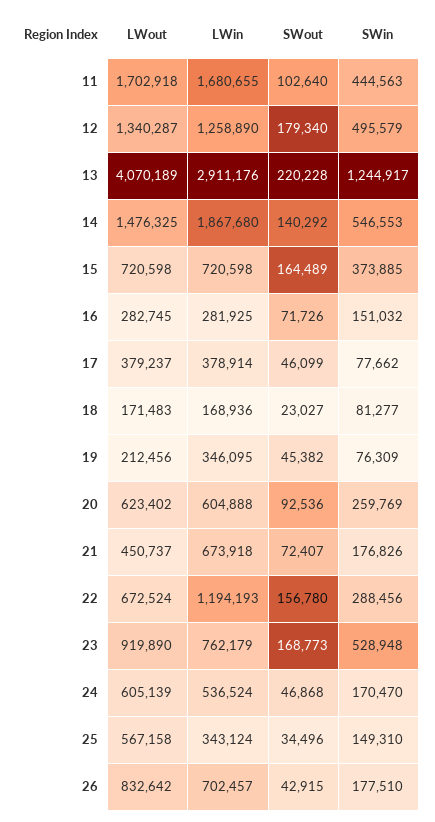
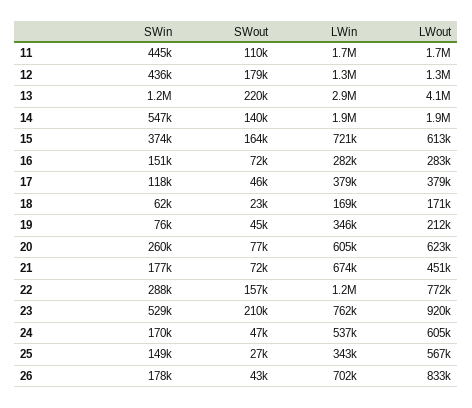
  {
    "LWout": {
      "11": 1702918,
      "12": 1340287,
      "13": 4070189,
-     "14": 1476325,
+     "14": 1900000,
-     "15": 720598,
+     "15": 613000,
      "16": 282745,
      "17": 379237,
      "18": 171483,
      "19": 212456,
      "20": 623402,
      "21": 450737,
-     "22": 672524,
+     "22": 772000,
      "23": 919890,
      "24": 605139,
      "25": 567158,
      "26": 832642
    },
    "LWin": {
      "11": 1680655,
      "12": 1258890,
      "13": 2911176,
      "14": 1867680,
      "15": 720598,
      "16": 281925,
      "17": 378914,
      "18": 168936,
      "19": 346095,
      "20": 604888,
      "21": 673918,
      "22": 1194193,
      "23": 762179,
      "24": 536524,
      "25": 343124,
      "26": 702457
    },
    "SWout": {
-     "11": 102640,
+     "11": 110000,
      "12": 179340,
      "13": 220228,
      "14": 140292,
      "15": 164489,
      "16": 71726,
      "17": 46099,
      "18": 23027,
      "19": 45382,
-     "20": 92536,
+     "20": 77000,
      "21": 72407,
      "22": 156780,
-     "23": 168773,
+     "23": 210000,
      "24": 46868,
-     "25": 34496,
+     "25": 27000,
      "26": 42915
    },
    "SWin": {
      "11": 444563,
-     "12": 495579,
+     "12": 436000,
      "13": 1244917,
      "14": 546553,
      "15": 373885,
      "16": 151032,
-     "17": 77662,
+     "17": 118000,
-     "18": 81277,
+     "18": 62000,
      "19": 76309,
      "20": 259769,
      "21": 176826,
      "22": 288456,
      "23": 528948,
      "24": 170470,
      "25": 149310,
      "26": 177510
    }
  }

